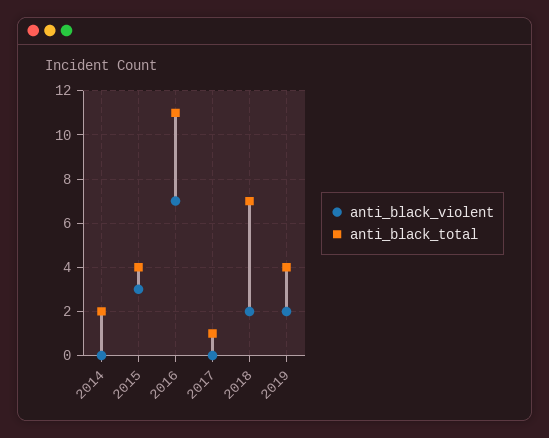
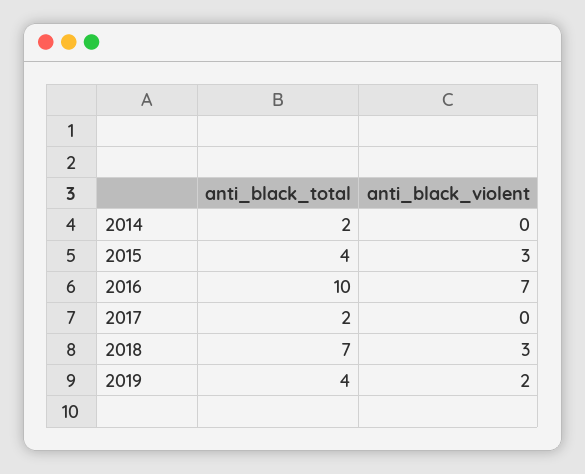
  {
    "anti_black_violent": {
      "2014": 0,
      "2015": 3,
      "2016": 7,
      "2017": 0,
-     "2018": 2,
+     "2018": 3,
      "2019": 2
    },
    "anti_black_total": {
      "2014": 2,
      "2015": 4,
-     "2016": 11,
+     "2016": 10,
-     "2017": 1,
+     "2017": 2,
      "2018": 7,
      "2019": 4
    }
  }

